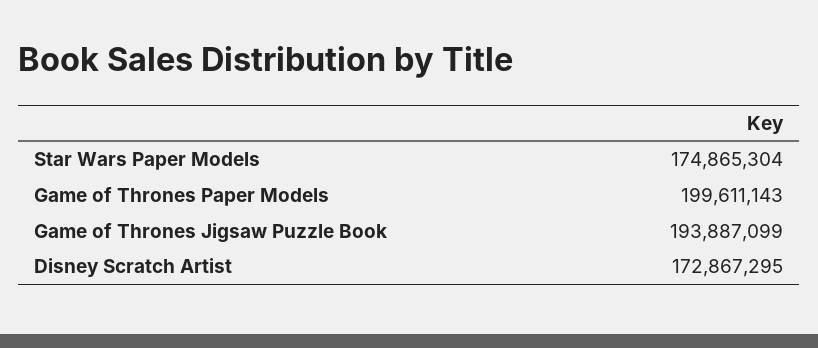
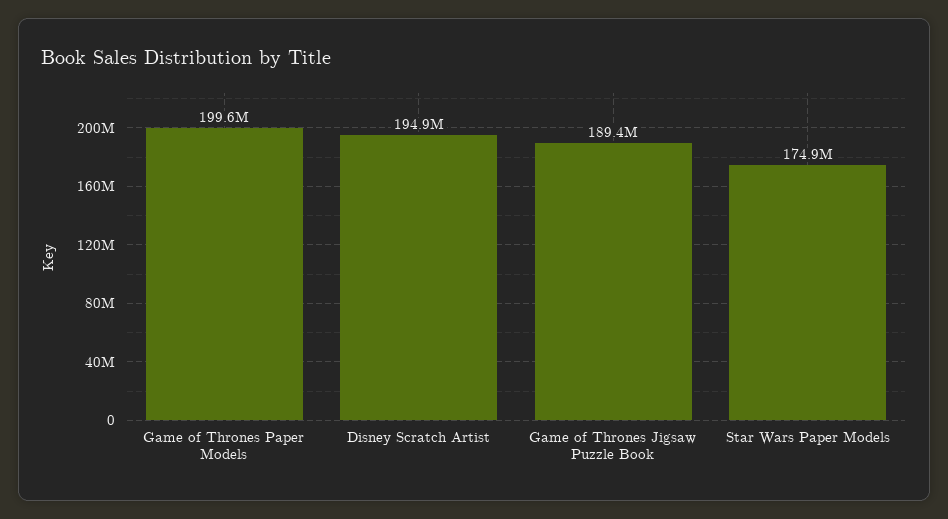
  {
    "Star Wars Paper Models": 174865304,
    "Game of Thrones Paper Models": 199611143,
-   "Game of Thrones Jigsaw Puzzle Book": 193887099,
+   "Game of Thrones Jigsaw Puzzle Book": 189400000,
-   "Disney Scratch Artist": 172867295
+   "Disney Scratch Artist": 194900000
  }

